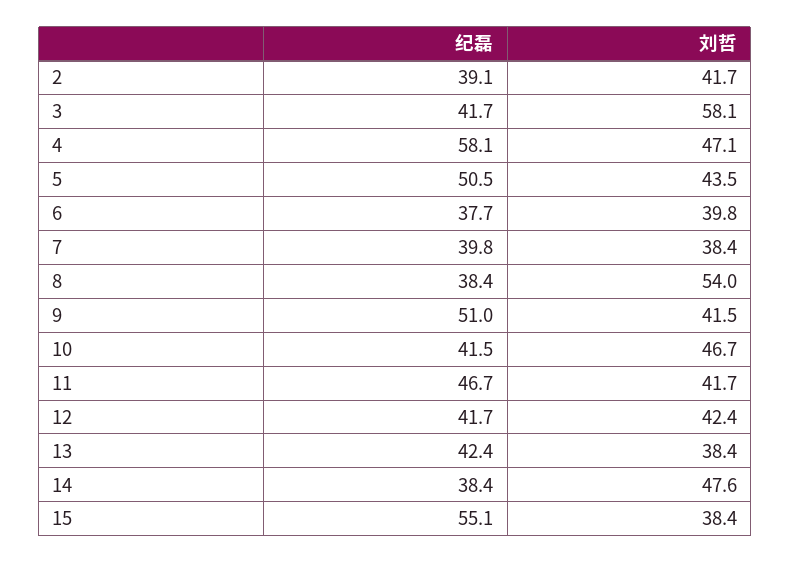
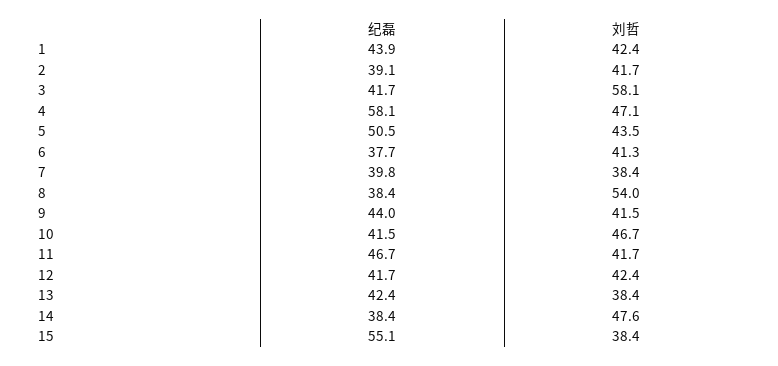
  {
    "纪磊": {
      "2": 39.1,
      "3": 41.7,
      "4": 58.1,
      "5": 50.5,
      "6": 37.7,
      "7": 39.8,
      "8": 38.4,
-     "9": 51,
+     "9": 44,
      "10": 41.5,
      "11": 46.7,
      "12": 41.7,
      "13": 42.4,
      "14": 38.4,
-     "15": 55.1
+     "15": 55.1,
+     "1": 43.9
    },
    "刘哲": {
      "2": 41.7,
      "3": 58.1,
      "4": 47.1,
      "5": 43.5,
-     "6": 39.8,
+     "6": 41.3,
      "7": 38.4,
      "8": 54,
      "9": 41.5,
      "10": 46.7,
      "11": 41.7,
      "12": 42.4,
      "13": 38.4,
      "14": 47.6,
-     "15": 38.4
+     "15": 38.4,
+     "1": 42.4
    }
  }

